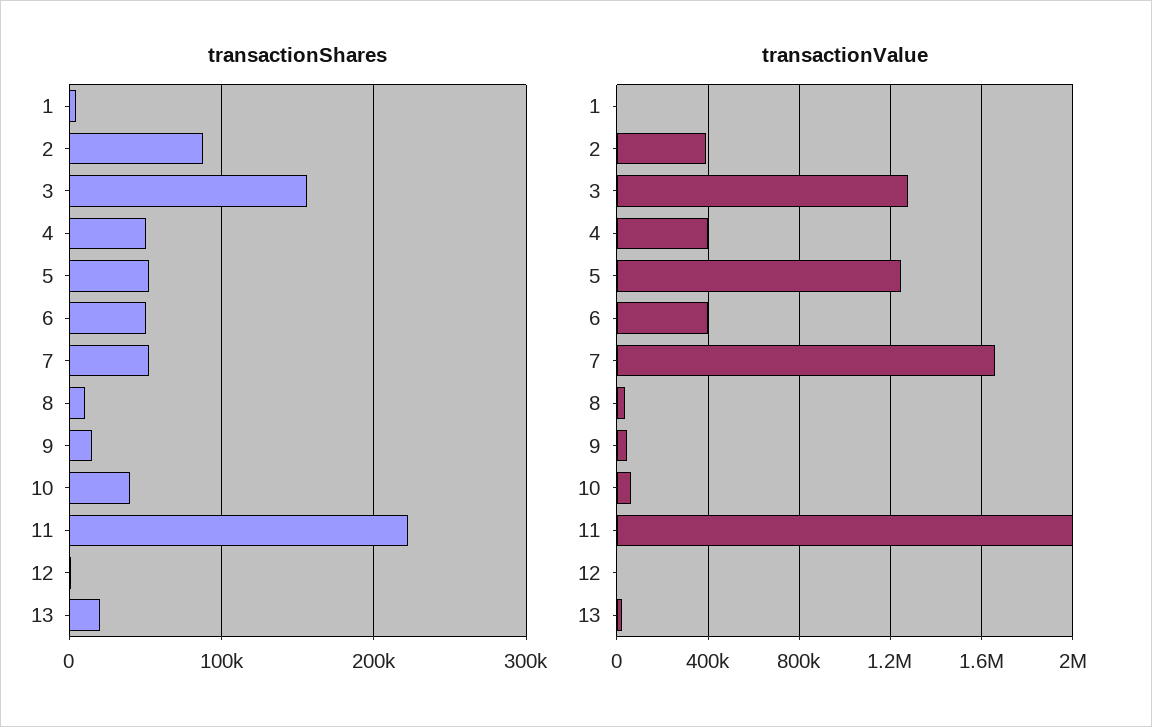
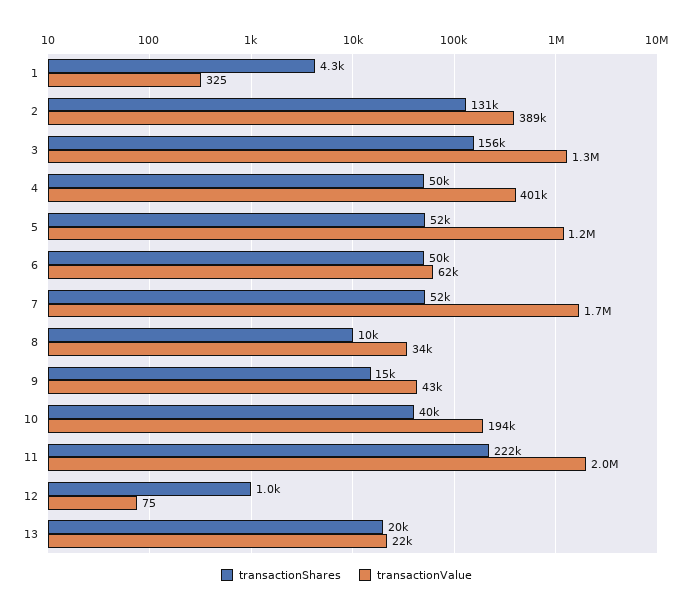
  {
    "transactionShares": {
      "1": 4300,
-     "2": 90000,
+     "2": 131000,
      "3": 156000,
      "4": 50000,
      "5": 52000,
      "6": 50000,
      "7": 52000,
      "8": 10000,
      "9": 15000,
      "10": 40000,
      "11": 222000,
      "12": 1000,
      "13": 20000
    },
    "transactionValue": {
      "1": 325,
      "2": 389000,
      "3": 1300000,
      "4": 401000,
      "5": 1200000,
-     "6": 400000,
+     "6": 62000,
      "7": 1700000,
      "8": 34000,
      "9": 43000,
-     "10": 50000,
+     "10": 194000,
      "11": 2000000,
      "12": 75,
      "13": 22000
    }
  }

